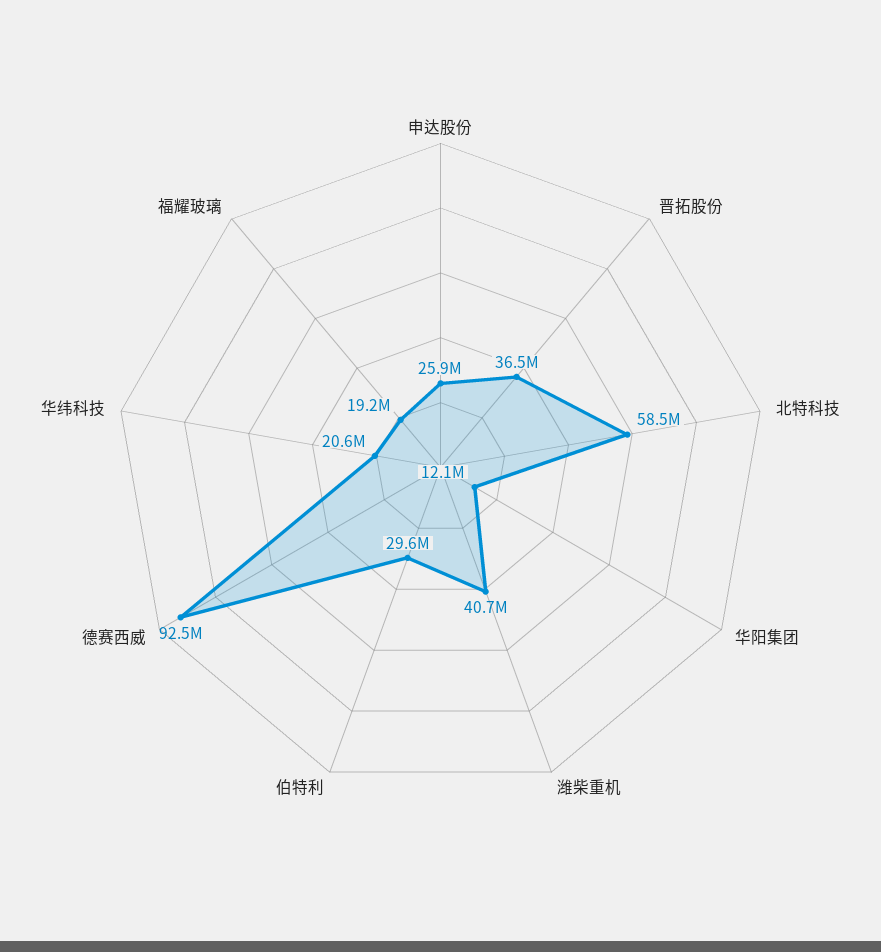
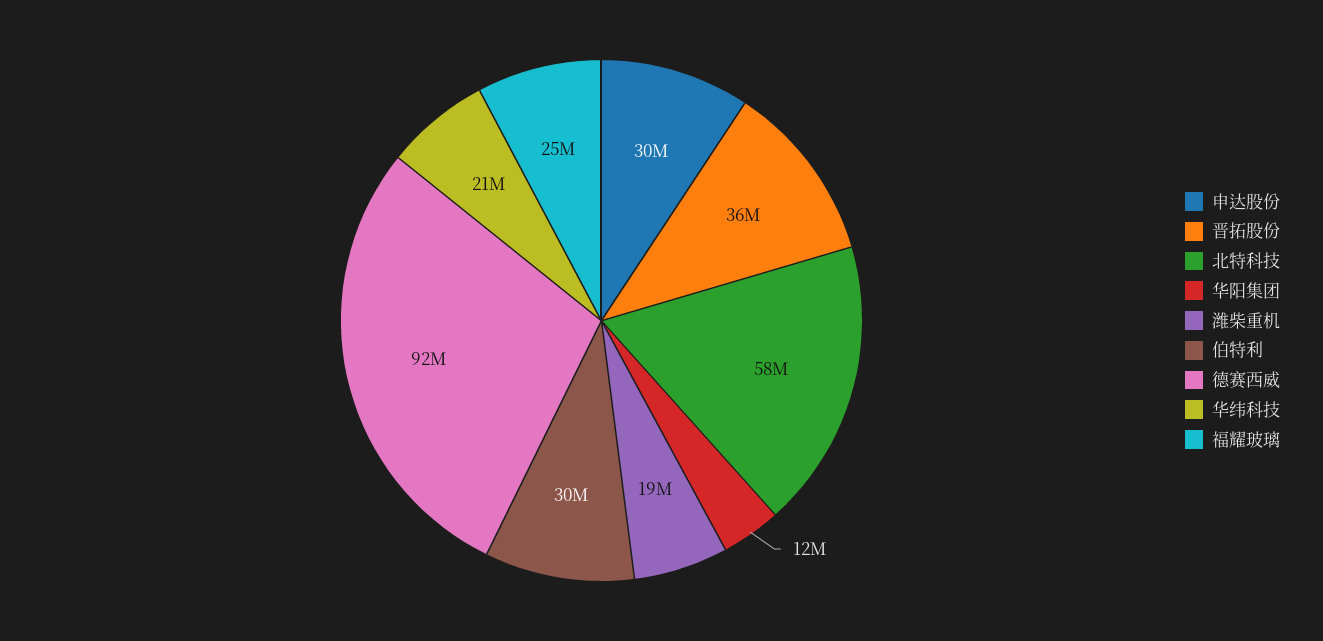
  {
-   "申达股份": 25900000,
+   "申达股份": 30000000,
    "晋拓股份": 36500000,
    "北特科技": 58500000,
    "华阳集团": 12100000,
-   "潍柴重机": 40700000,
+   "潍柴重机": 19000000,
    "伯特利": 29600000,
    "德赛西威": 92500000,
    "华纬科技": 20600000,
-   "福耀玻璃": 19200000
+   "福耀玻璃": 25000000
  }

